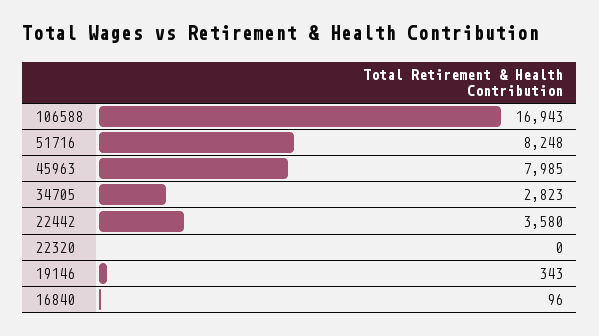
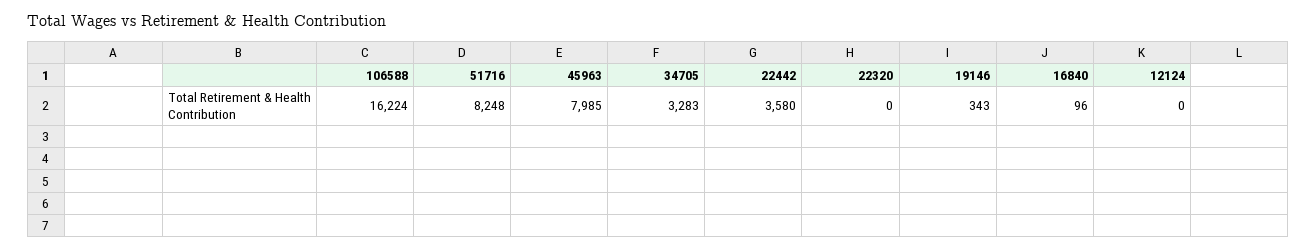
  {
-   "106588": 16943,
+   "106588": 16224,
    "51716": 8248,
    "45963": 7985,
-   "34705": 2823,
+   "34705": 3283,
    "22442": 3580,
    "22320": 0,
    "19146": 343,
-   "16840": 96
+   "16840": 96,
+   "12124": 0
  }

